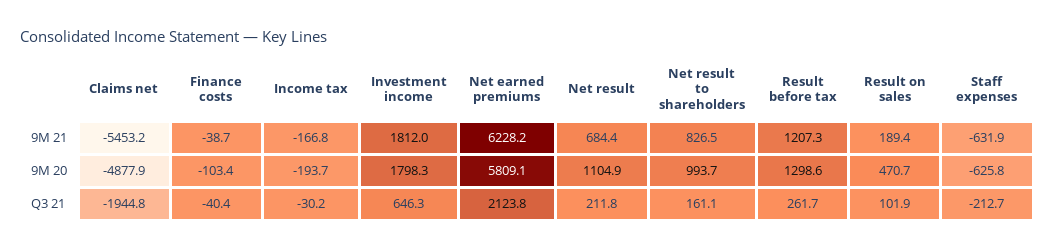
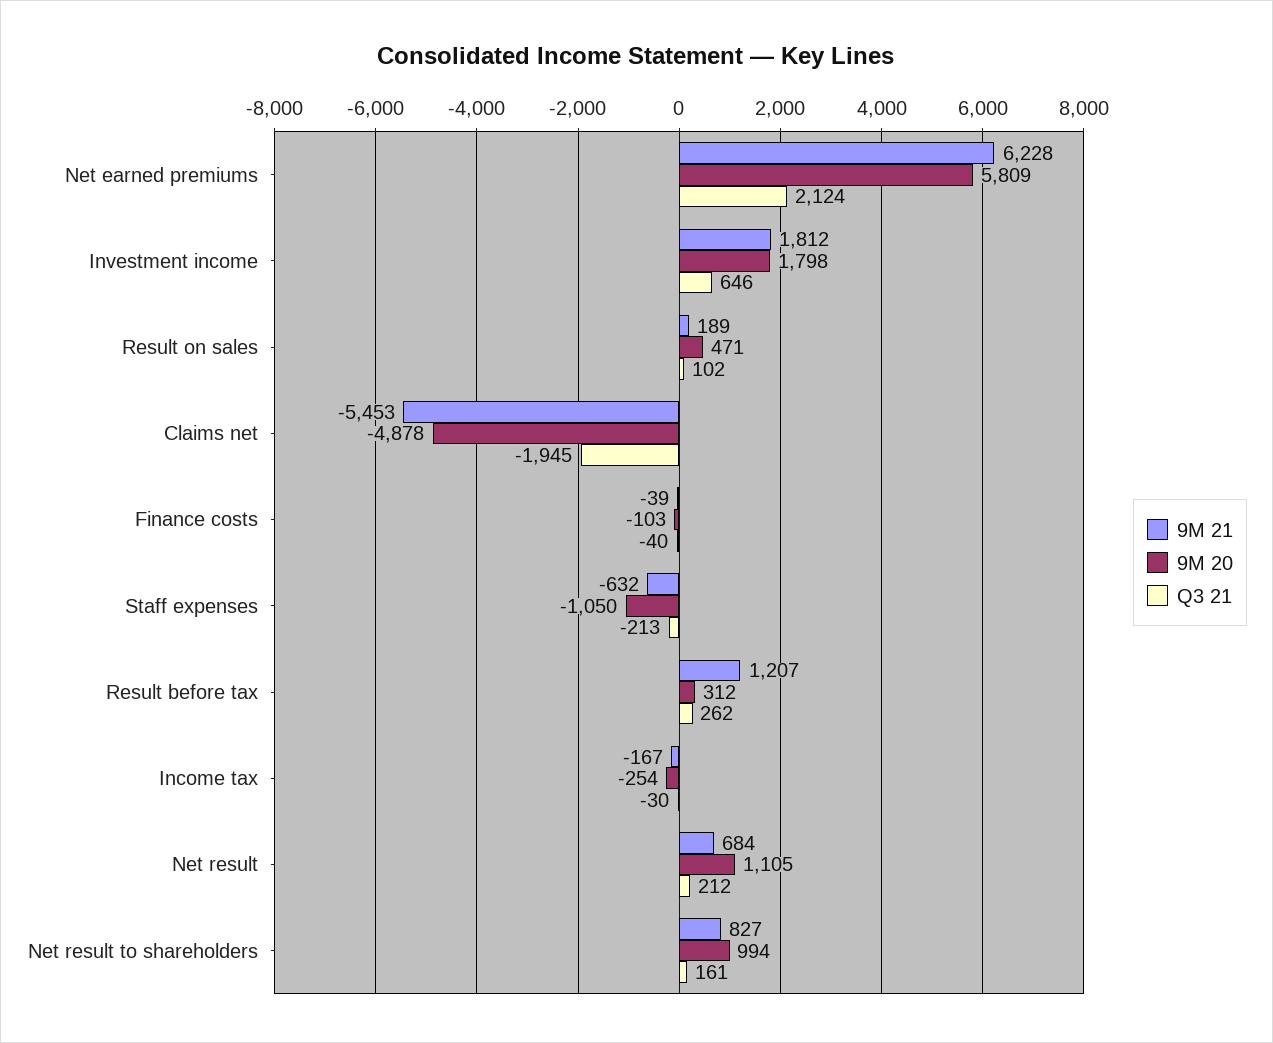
  {
    "9M 21": {
      "Claims net": -5453.2,
      "Finance costs": -38.7,
      "Income tax": -166.8,
      "Investment income": 1812,
      "Net earned premiums": 6228.2,
      "Net result": 684.4,
      "Net result to shareholders": 826.5,
      "Result before tax": 1207.3,
      "Result on sales": 189.4,
      "Staff expenses": -631.9
    },
    "9M 20": {
      "Claims net": -4877.9,
      "Finance costs": -103.4,
-     "Income tax": -193.7,
+     "Income tax": -254,
      "Investment income": 1798.3,
      "Net earned premiums": 5809.1,
      "Net result": 1104.9,
      "Net result to shareholders": 993.7,
-     "Result before tax": 1298.6,
+     "Result before tax": 312,
      "Result on sales": 470.7,
-     "Staff expenses": -625.8
+     "Staff expenses": -1050
    },
    "Q3 21": {
      "Claims net": -1944.8,
      "Finance costs": -40.4,
      "Income tax": -30.2,
      "Investment income": 646.3,
      "Net earned premiums": 2123.8,
      "Net result": 211.8,
      "Net result to shareholders": 161.1,
      "Result before tax": 261.7,
      "Result on sales": 101.9,
      "Staff expenses": -212.7
    }
  }

